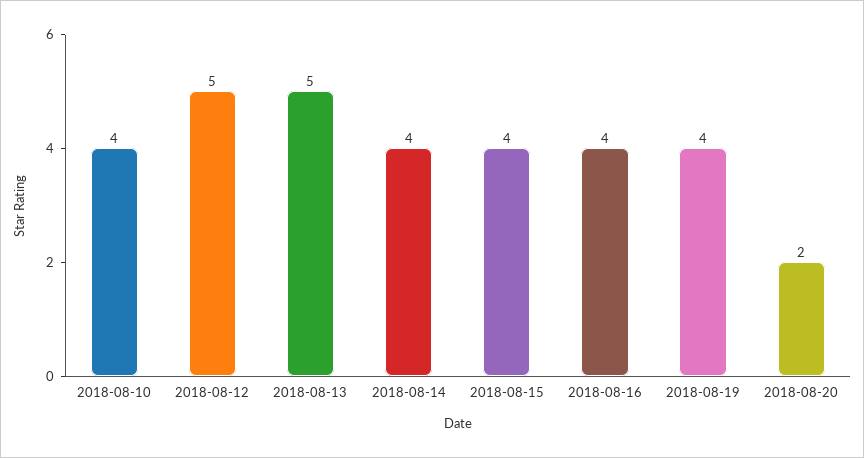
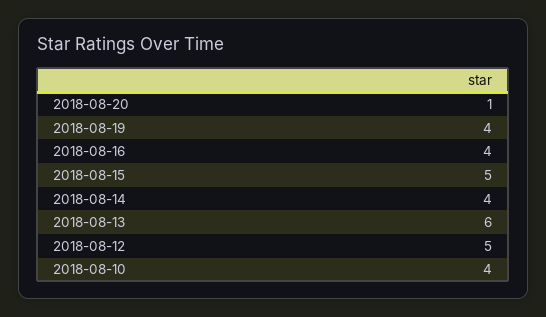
  {
    "2018-08-10": 4,
    "2018-08-12": 5,
-   "2018-08-13": 5,
+   "2018-08-13": 6,
    "2018-08-14": 4,
-   "2018-08-15": 4,
+   "2018-08-15": 5,
    "2018-08-16": 4,
    "2018-08-19": 4,
-   "2018-08-20": 2
+   "2018-08-20": 1
  }

